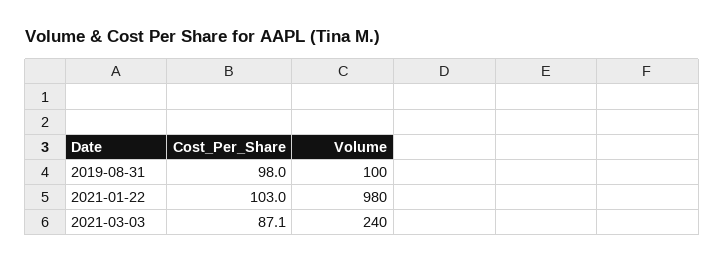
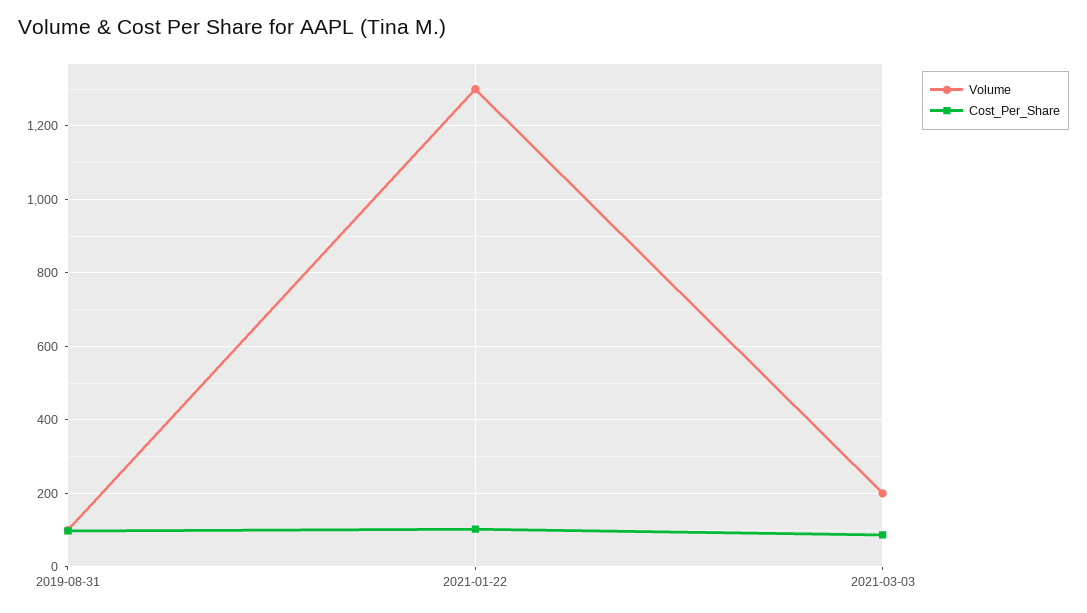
  {
    "Cost_Per_Share": {
      "2019-08-31": 98,
      "2021-01-22": 103,
      "2021-03-03": 87.1
    },
    "Volume": {
      "2019-08-31": 100,
-     "2021-01-22": 980,
+     "2021-01-22": 1300,
-     "2021-03-03": 240
+     "2021-03-03": 200
    }
  }

